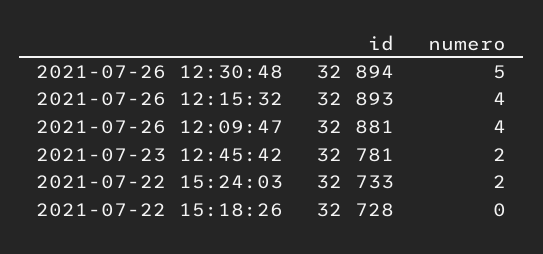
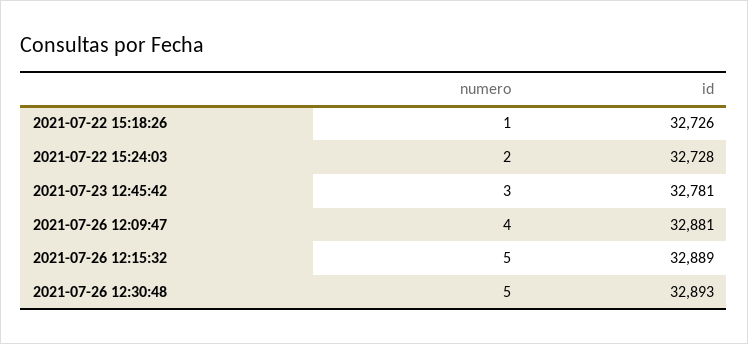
  {
    "id": {
-     "2021-07-26 12:30:48": 32894,
+     "2021-07-26 12:30:48": 32893,
-     "2021-07-26 12:15:32": 32893,
+     "2021-07-26 12:15:32": 32889,
      "2021-07-26 12:09:47": 32881,
      "2021-07-23 12:45:42": 32781,
-     "2021-07-22 15:24:03": 32733,
+     "2021-07-22 15:24:03": 32728,
-     "2021-07-22 15:18:26": 32728
+     "2021-07-22 15:18:26": 32726
    },
    "numero": {
      "2021-07-26 12:30:48": 5,
-     "2021-07-26 12:15:32": 4,
+     "2021-07-26 12:15:32": 5,
      "2021-07-26 12:09:47": 4,
-     "2021-07-23 12:45:42": 2,
+     "2021-07-23 12:45:42": 3,
      "2021-07-22 15:24:03": 2,
-     "2021-07-22 15:18:26": 0
+     "2021-07-22 15:18:26": 1
    }
  }

